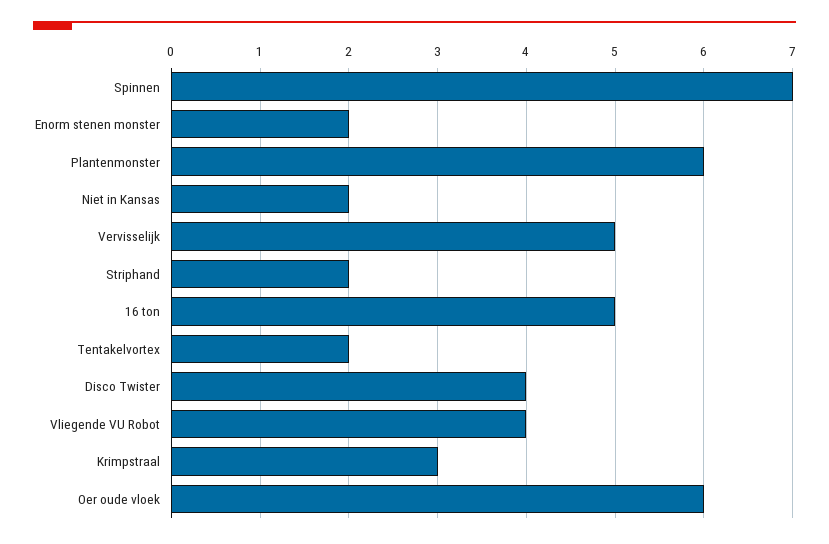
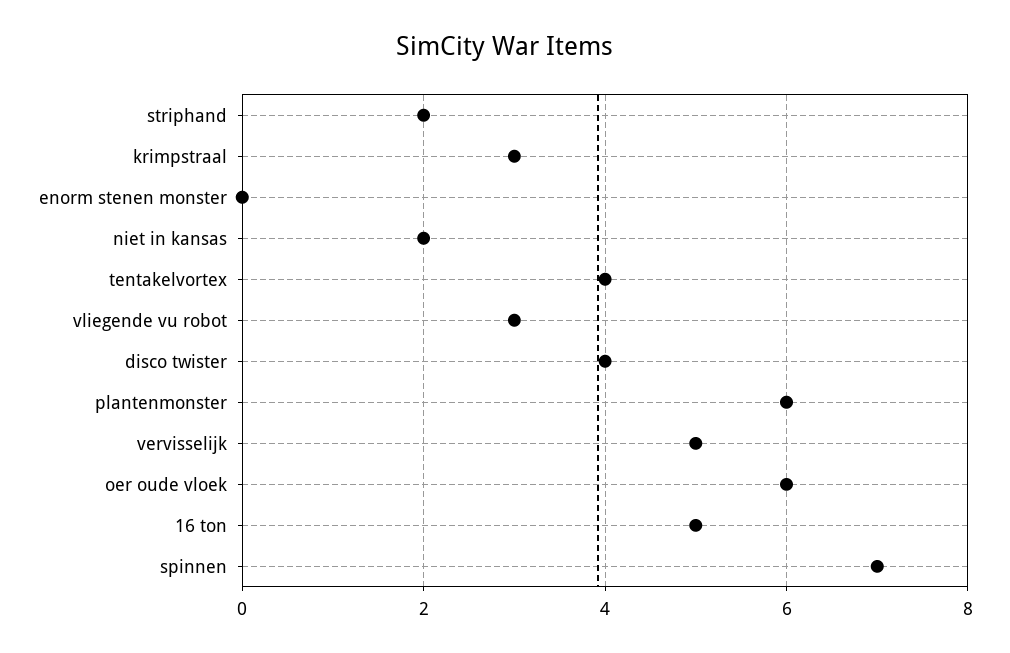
  {
    "Spinnen": 7,
-   "Enorm stenen monster": 2,
+   "Enorm stenen monster": 0,
    "Plantenmonster": 6,
    "Niet in Kansas": 2,
    "Vervisselijk": 5,
    "Striphand": 2,
    "16 ton": 5,
-   "Tentakelvortex": 2,
+   "Tentakelvortex": 4,
    "Disco Twister": 4,
-   "Vliegende VU Robot": 4,
+   "Vliegende VU Robot": 3,
    "Krimpstraal": 3,
    "Oer oude vloek": 6
  }

